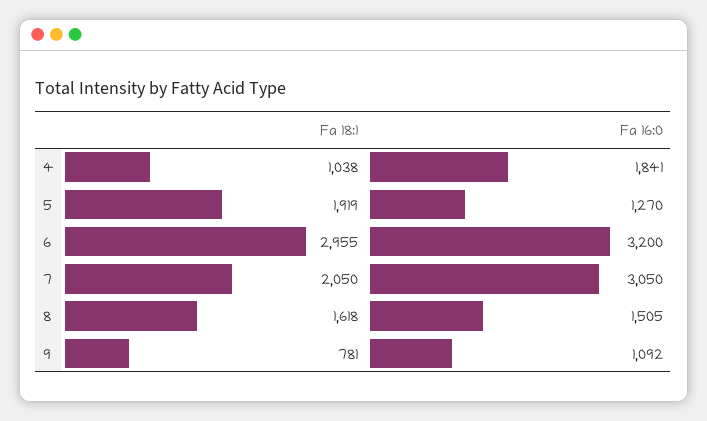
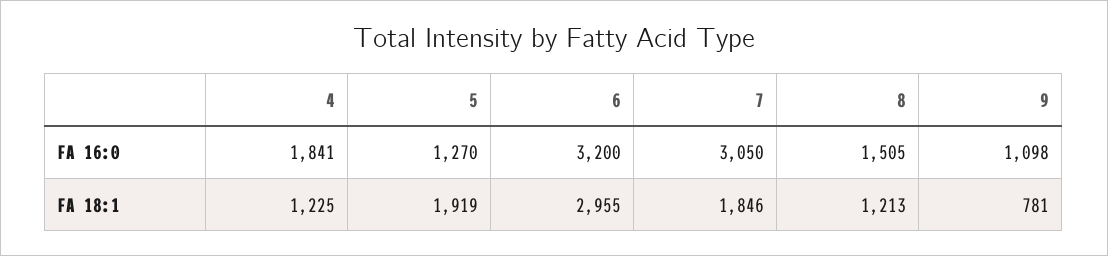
  {
    "Fa 18:1": {
-     "4": 1038,
+     "4": 1225,
      "5": 1919,
      "6": 2955,
-     "7": 2050,
+     "7": 1846,
-     "8": 1618,
+     "8": 1213,
      "9": 781
    },
    "Fa 16:0": {
      "4": 1841,
      "5": 1270,
      "6": 3200,
      "7": 3050,
      "8": 1505,
-     "9": 1092
+     "9": 1098
    }
  }

